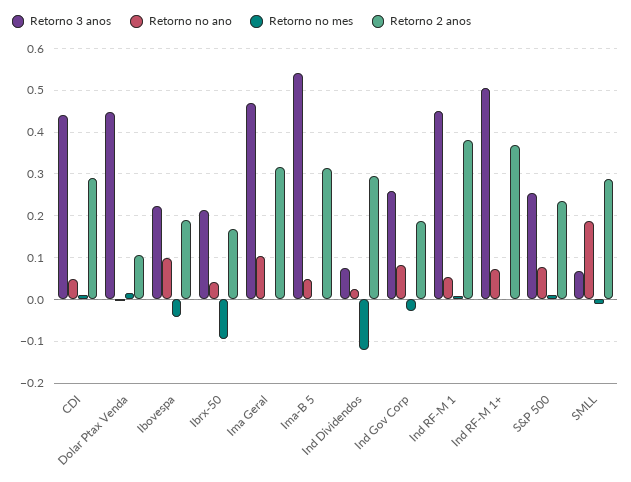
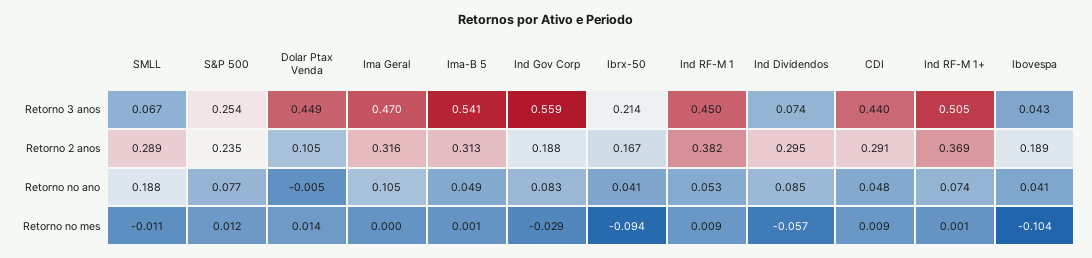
  {
    "Retorno 3 anos": {
      "CDI": 0.44,
      "Dolar Ptax Venda": 0.449,
-     "Ibovespa": 0.22,
+     "Ibovespa": 0.043,
      "Ibrx-50": 0.214,
      "Ima Geral": 0.47,
      "Ima-B 5": 0.541,
      "Ind Dividendos": 0.074,
-     "Ind Gov Corp": 0.26,
+     "Ind Gov Corp": 0.559,
      "Ind RF-M 1": 0.45,
      "Ind RF-M 1+": 0.505,
      "S&P 500": 0.254,
      "SMLL": 0.067
    },
    "Retorno no ano": {
      "CDI": 0.048,
      "Dolar Ptax Venda": -0.005,
-     "Ibovespa": 0.1,
+     "Ibovespa": 0.041,
      "Ibrx-50": 0.041,
      "Ima Geral": 0.105,
      "Ima-B 5": 0.049,
-     "Ind Dividendos": 0.02,
+     "Ind Dividendos": 0.085,
      "Ind Gov Corp": 0.083,
      "Ind RF-M 1": 0.053,
      "Ind RF-M 1+": 0.074,
      "S&P 500": 0.077,
      "SMLL": 0.188
    },
    "Retorno no mes": {
      "CDI": 0.009,
      "Dolar Ptax Venda": 0.014,
-     "Ibovespa": -0.04,
+     "Ibovespa": -0.104,
      "Ibrx-50": -0.094,
      "Ima Geral": 0,
      "Ima-B 5": 0.001,
-     "Ind Dividendos": -0.12,
+     "Ind Dividendos": -0.057,
      "Ind Gov Corp": -0.029,
      "Ind RF-M 1": 0.009,
      "Ind RF-M 1+": 0.001,
      "S&P 500": 0.012,
      "SMLL": -0.011
    },
    "Retorno 2 anos": {
      "CDI": 0.291,
      "Dolar Ptax Venda": 0.105,
      "Ibovespa": 0.189,
      "Ibrx-50": 0.167,
      "Ima Geral": 0.316,
      "Ima-B 5": 0.313,
      "Ind Dividendos": 0.295,
      "Ind Gov Corp": 0.188,
      "Ind RF-M 1": 0.382,
      "Ind RF-M 1+": 0.369,
      "S&P 500": 0.235,
      "SMLL": 0.289
    }
  }

